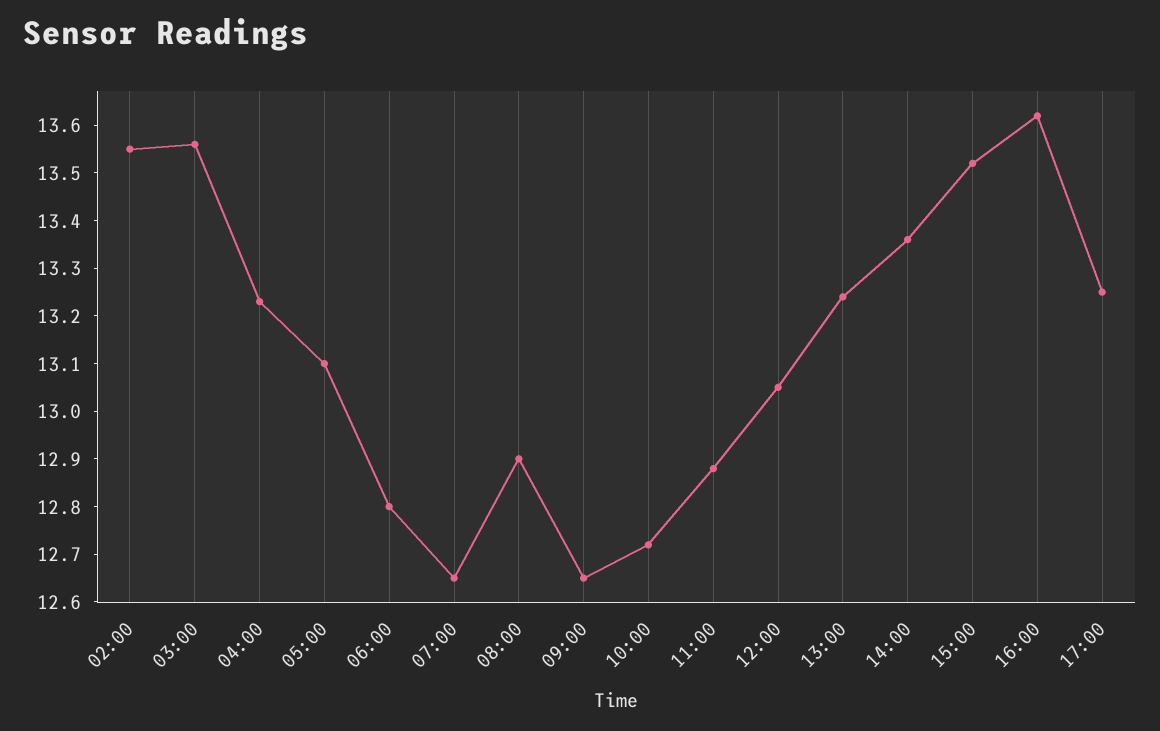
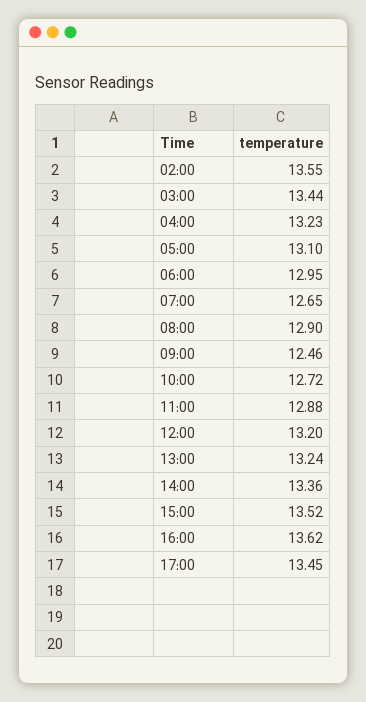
  {
    "02:00": 13.55,
-   "03:00": 13.55,
+   "03:00": 13.44,
    "04:00": 13.23,
    "05:00": 13.1,
-   "06:00": 12.8,
+   "06:00": 12.95,
    "07:00": 12.65,
    "08:00": 12.9,
-   "09:00": 12.65,
+   "09:00": 12.46,
    "10:00": 12.72,
    "11:00": 12.88,
-   "12:00": 13.05,
+   "12:00": 13.2,
    "13:00": 13.24,
    "14:00": 13.36,
    "15:00": 13.52,
    "16:00": 13.62,
-   "17:00": 13.25
+   "17:00": 13.45
  }

